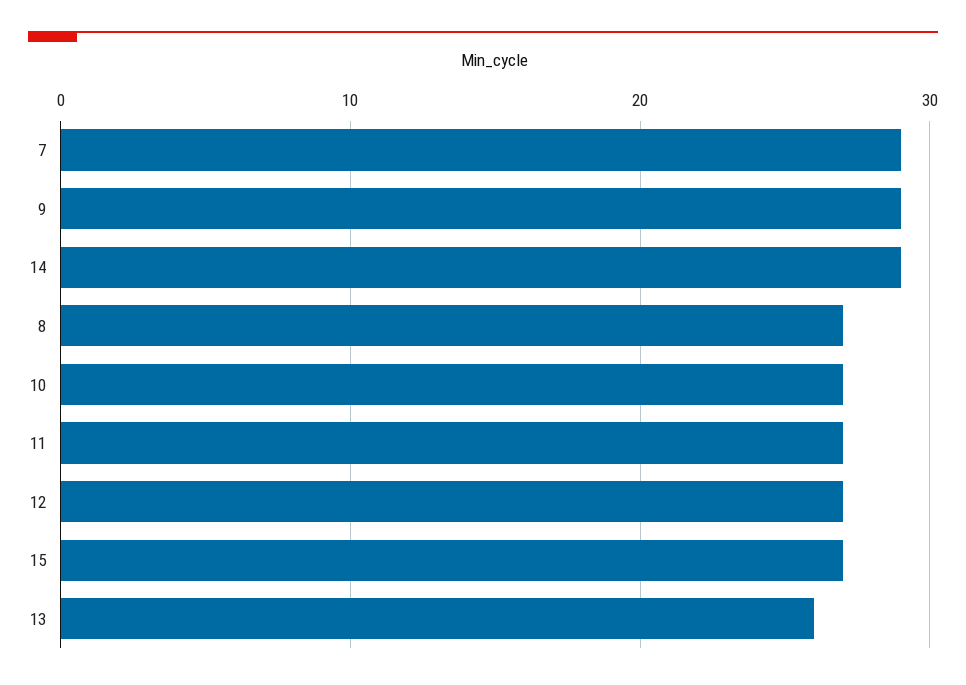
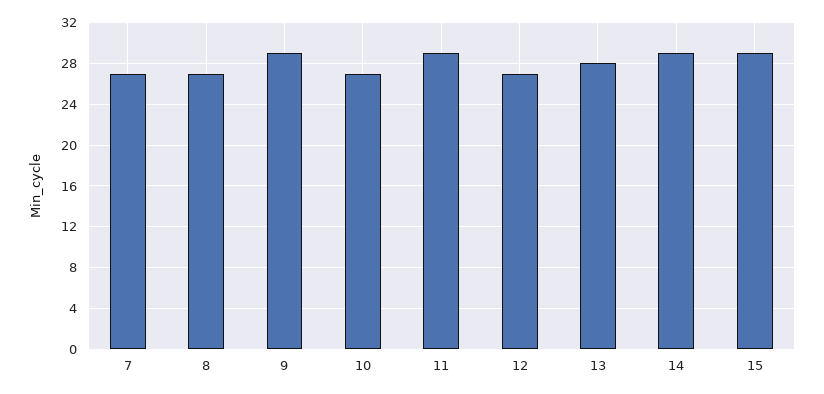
  {
-   "7": 29,
+   "7": 27,
    "9": 29,
    "14": 29,
    "8": 27,
    "10": 27,
-   "11": 27,
+   "11": 29,
    "12": 27,
-   "15": 27,
+   "15": 29,
-   "13": 26
+   "13": 28
  }

